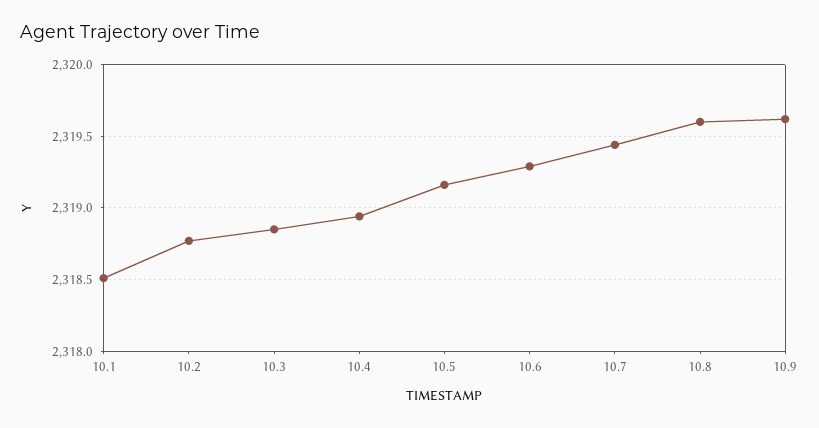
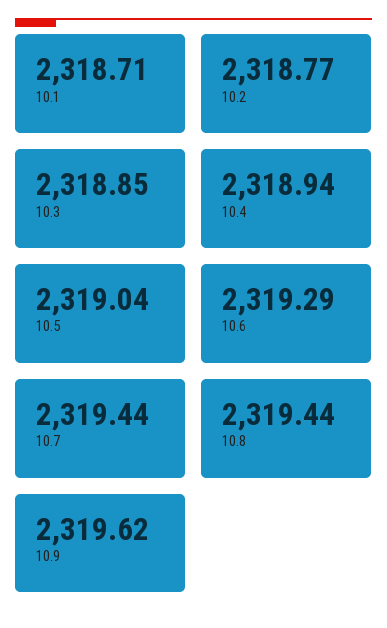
  {
-   "10.1": 2318.5,
+   "10.1": 2318.71,
    "10.2": 2318.77,
    "10.3": 2318.85,
    "10.4": 2318.94,
-   "10.5": 2319.15,
+   "10.5": 2319.04,
    "10.6": 2319.29,
    "10.7": 2319.44,
-   "10.8": 2319.6,
+   "10.8": 2319.44,
    "10.9": 2319.62
  }

